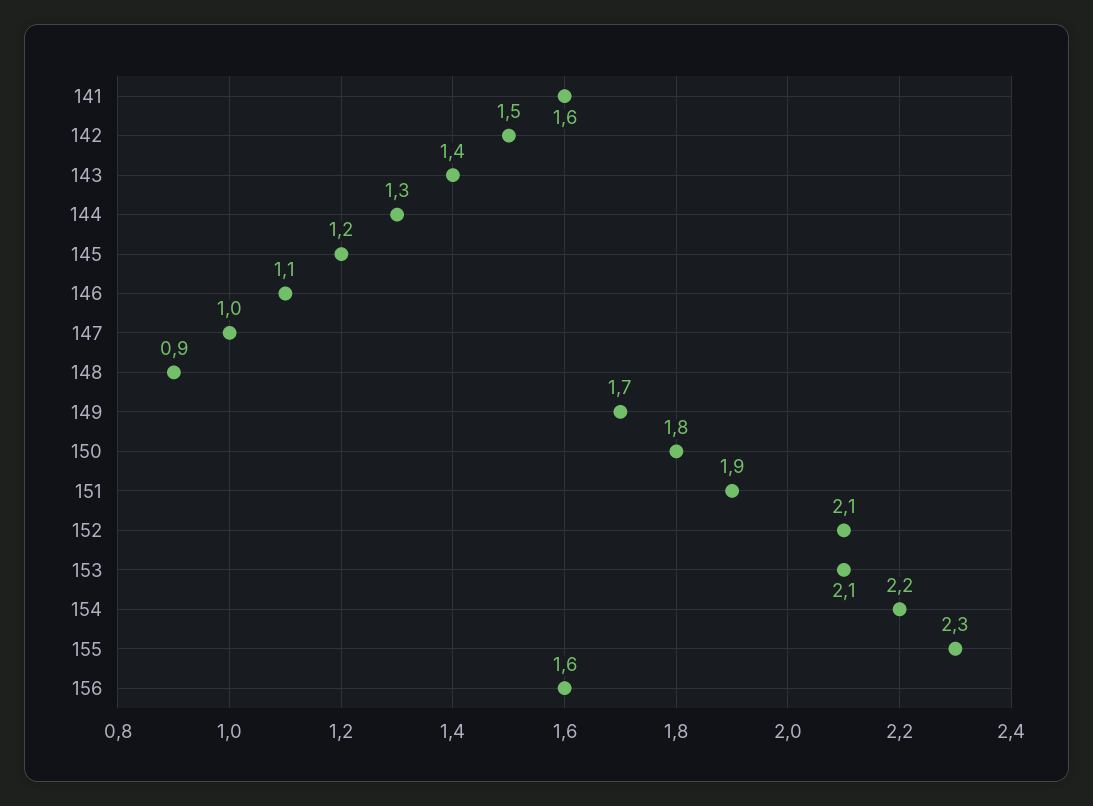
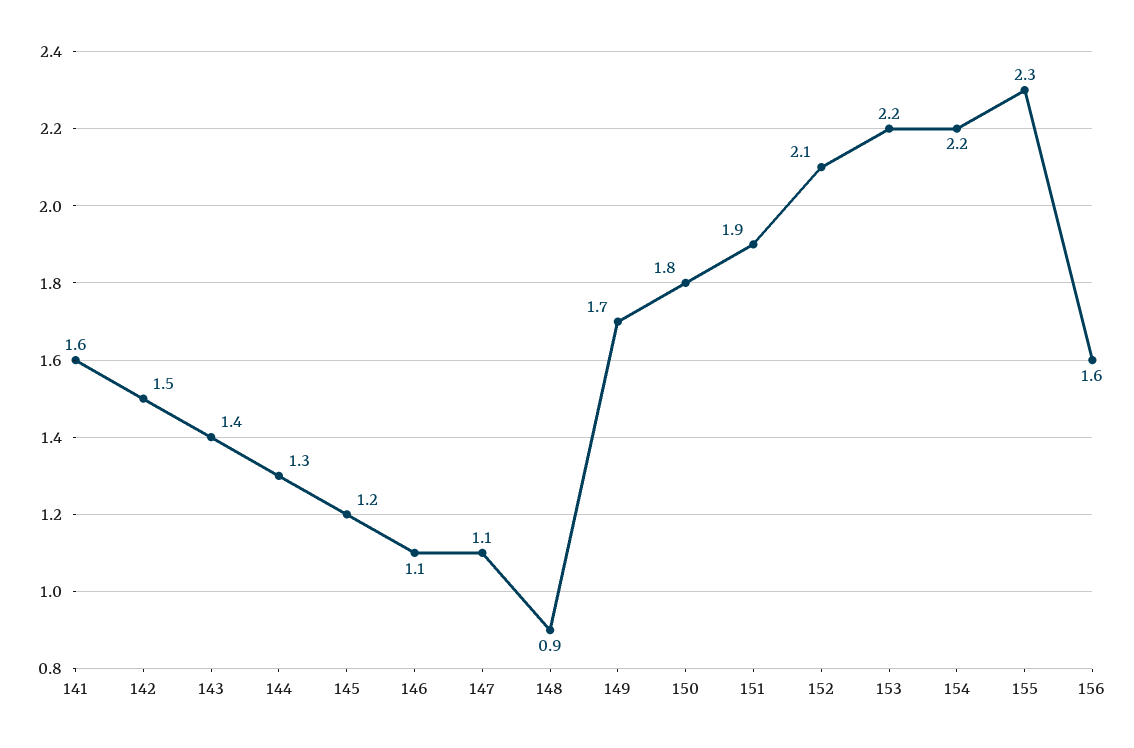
  {
    "141": 1.6,
    "142": 1.5,
    "143": 1.4,
    "144": 1.3,
    "145": 1.2,
    "146": 1.1,
-   "147": 1,
+   "147": 1.1,
    "148": 0.9,
    "149": 1.7,
    "150": 1.8,
    "151": 1.9,
    "152": 2.1,
-   "153": 2.1,
+   "153": 2.2,
    "154": 2.2,
    "155": 2.3,
    "156": 1.6
  }

